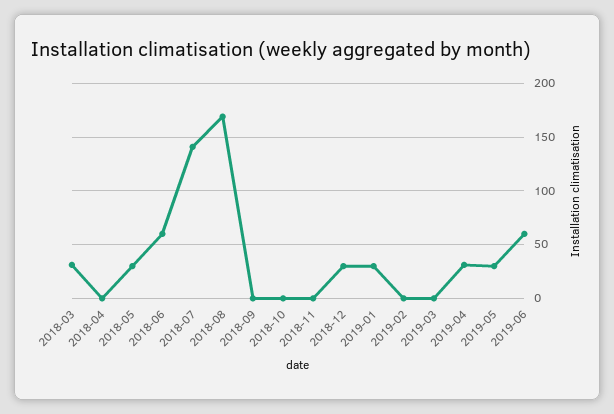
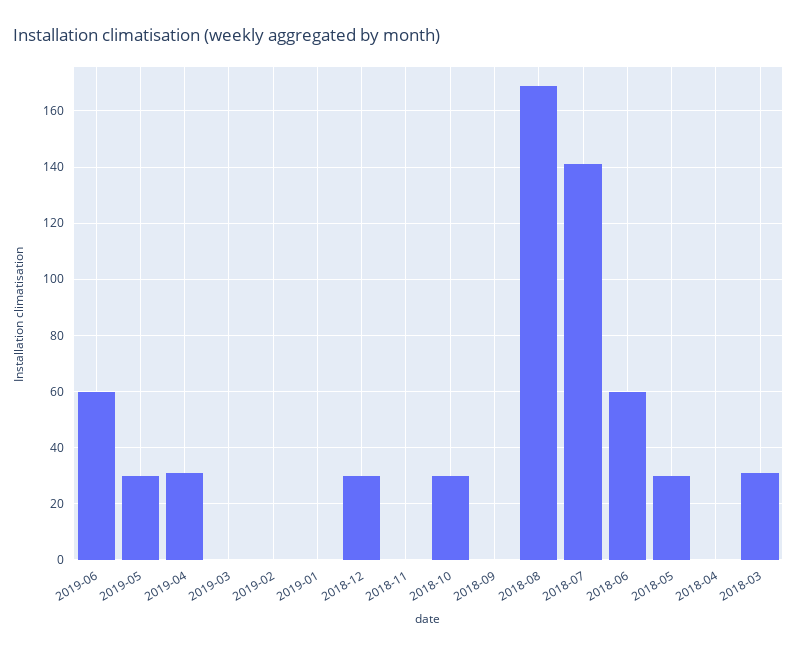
  {
    "2018-03": 30,
    "2018-04": 0,
    "2018-05": 30,
    "2018-06": 60,
    "2018-07": 140,
    "2018-08": 170,
    "2018-09": 0,
-   "2018-10": 0,
+   "2018-10": 30,
    "2018-11": 0,
    "2018-12": 30,
-   "2019-01": 30,
+   "2019-01": 0,
    "2019-02": 0,
    "2019-03": 0,
    "2019-04": 30,
    "2019-05": 30,
    "2019-06": 60
  }

